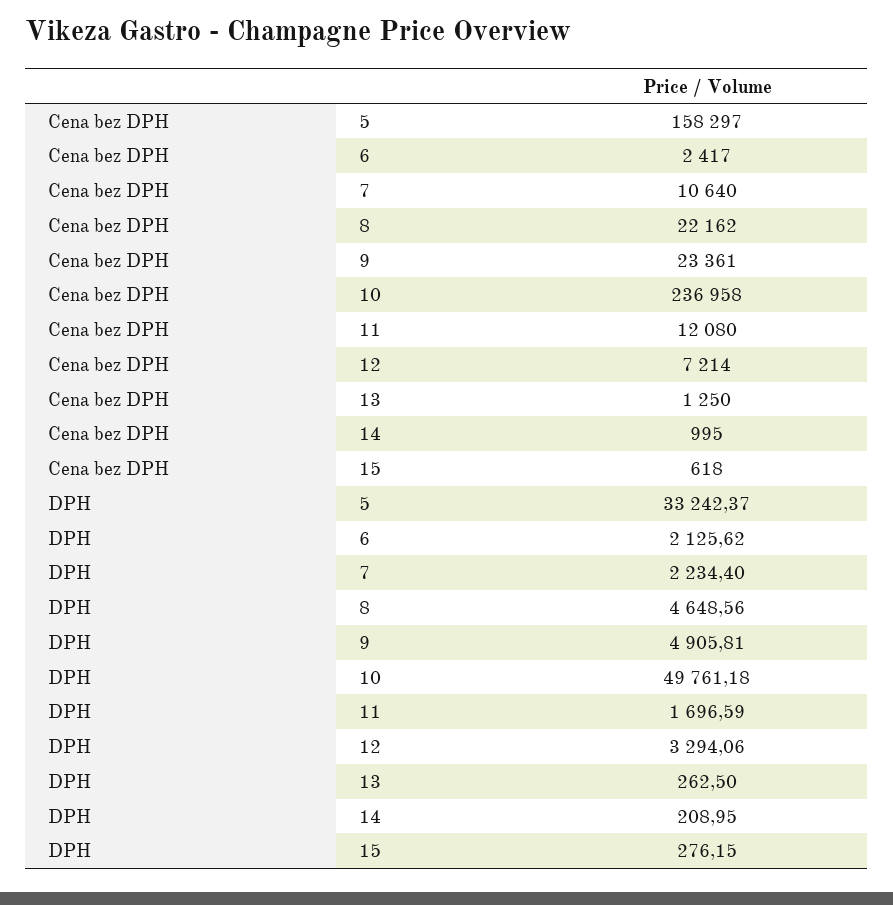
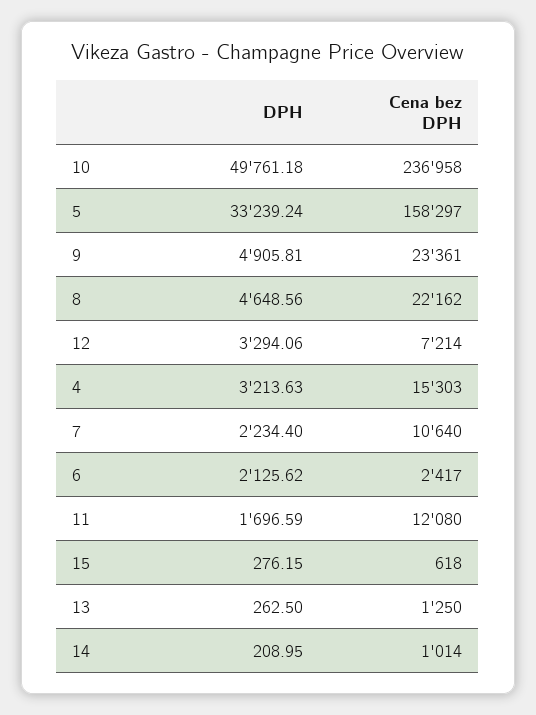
  {
    "Cena bez DPH": {
      "5": 158297,
      "6": 2417,
      "7": 10640,
      "8": 22162,
      "9": 23361,
      "10": 236958,
      "11": 12080,
      "12": 7214,
      "13": 1250,
-     "14": 995,
+     "14": 1014,
-     "15": 618
+     "15": 618,
+     "4": 15303
    },
    "DPH": {
-     "5": 33242.37,
+     "5": 33239.24,
      "6": 2125.62,
      "7": 2234.4,
      "8": 4648.56,
      "9": 4905.81,
      "10": 49761.18,
      "11": 1696.59,
      "12": 3294.06,
      "13": 262.5,
      "14": 208.95,
-     "15": 276.15
+     "15": 276.15,
+     "4": 3213.63
    }
  }

